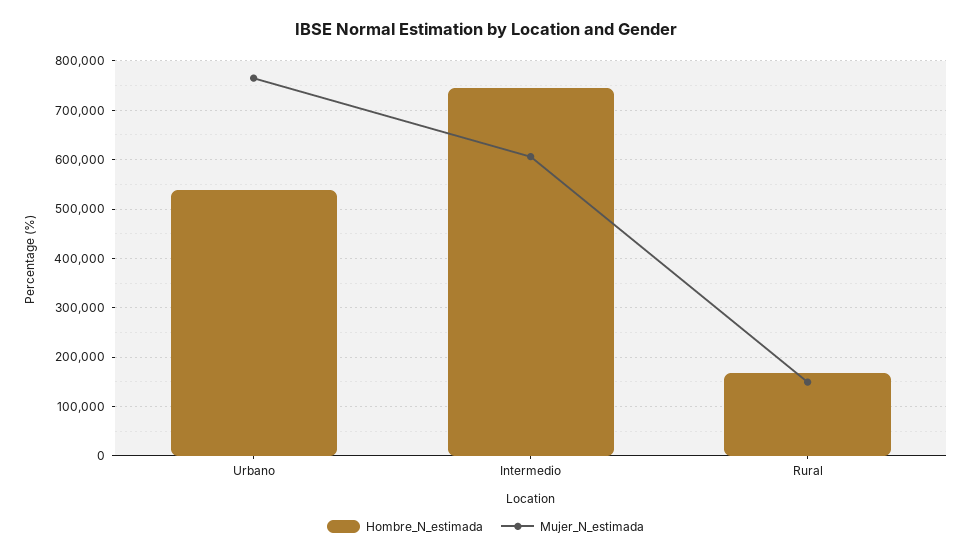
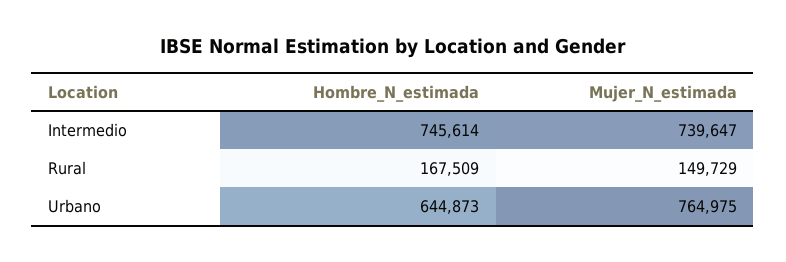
  {
    "Hombre_N_estimada": {
-     "Urbano": 540000,
+     "Urbano": 644873,
      "Intermedio": 745614,
      "Rural": 167509
    },
    "Mujer_N_estimada": {
      "Urbano": 764975,
-     "Intermedio": 600000,
+     "Intermedio": 739647,
      "Rural": 149729
    }
  }

